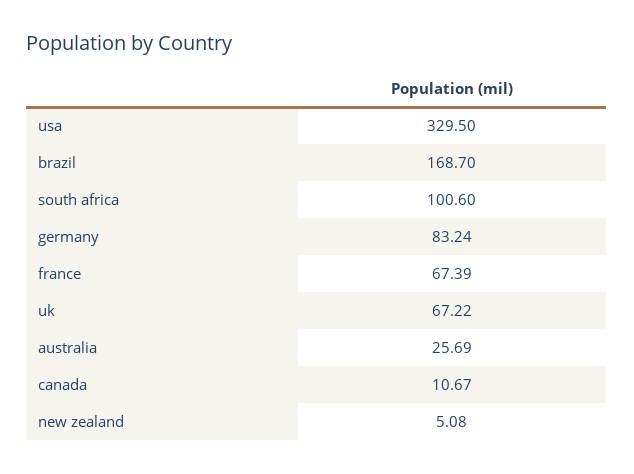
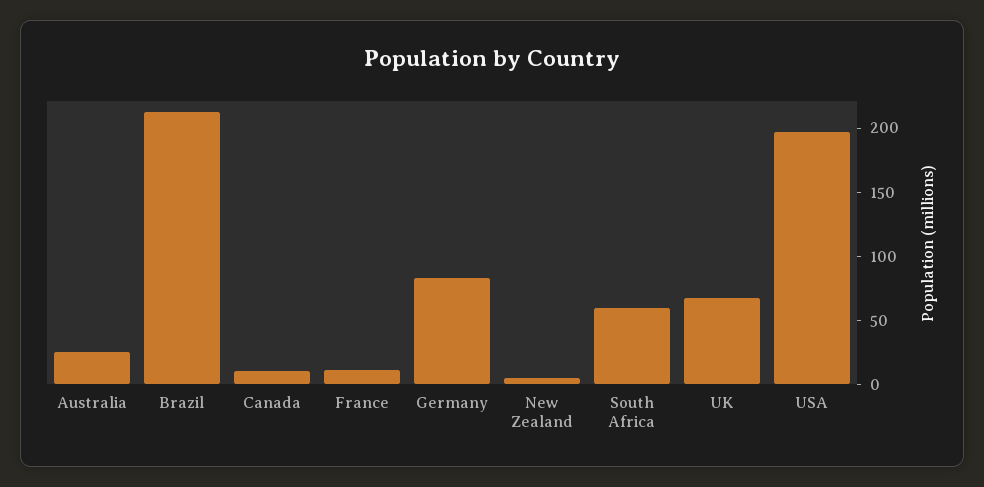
  {
-   "usa": 329.5,
+   "usa": 200,
-   "brazil": 168.7,
+   "brazil": 210,
-   "south africa": 100.6,
+   "south africa": 60,
    "germany": 83.24,
-   "france": 67.39,
+   "france": 10,
    "uk": 67.22,
    "australia": 25.69,
    "canada": 10.67,
    "new zealand": 5.08
  }

